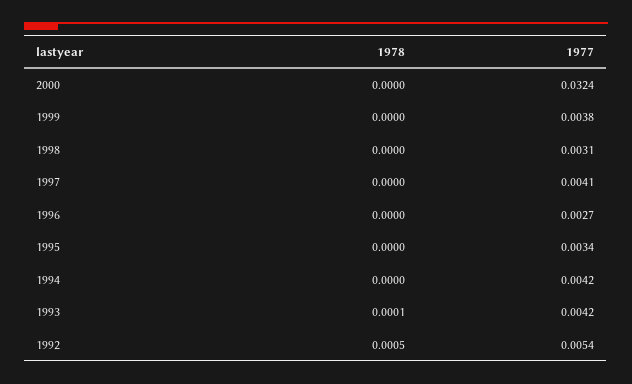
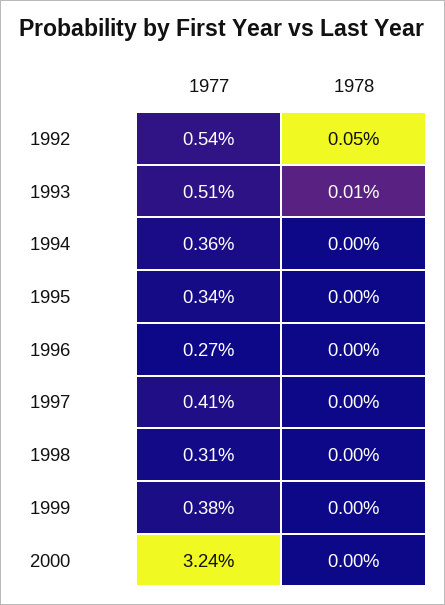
  {
    "1978": {
      "2000": 0,
      "1999": 0,
      "1998": 0,
      "1997": 0,
      "1996": 0,
      "1995": 0,
      "1994": 0,
      "1993": 0.0001,
      "1992": 0.0005
    },
    "1977": {
      "2000": 0.0324,
      "1999": 0.0038,
      "1998": 0.0031,
      "1997": 0.0041,
      "1996": 0.0027,
      "1995": 0.0034,
-     "1994": 0.0042,
+     "1994": 0.0036,
-     "1993": 0.0042,
+     "1993": 0.0051,
      "1992": 0.0054
    }
  }

